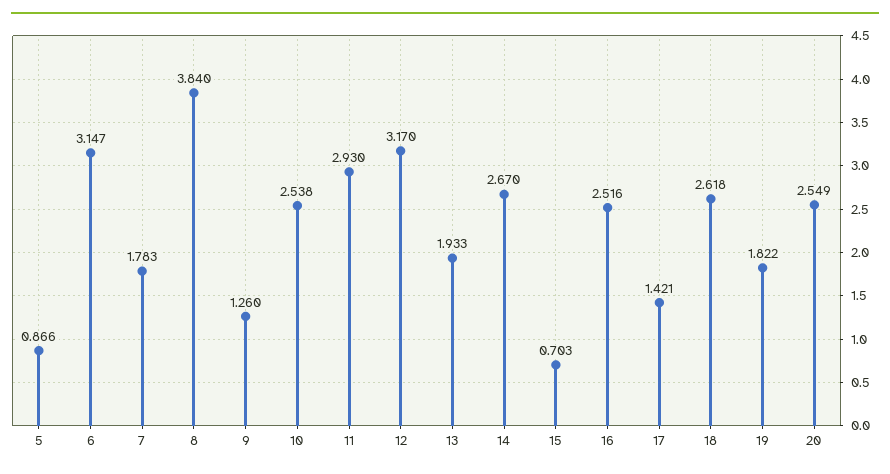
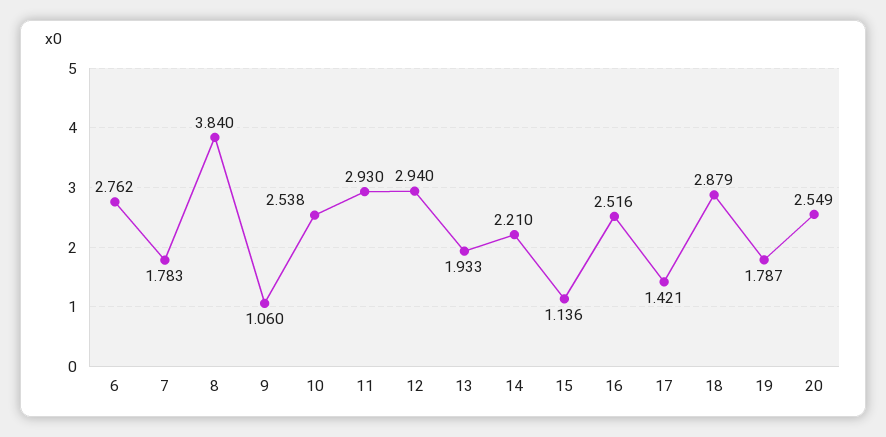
  {
-   "5": 0.866,
-   "6": 3.147,
+   "6": 2.762,
    "7": 1.783,
    "8": 3.84,
-   "9": 1.26,
+   "9": 1.06,
    "10": 2.538,
    "11": 2.93,
-   "12": 3.17,
+   "12": 2.94,
    "13": 1.933,
-   "14": 2.67,
+   "14": 2.21,
-   "15": 0.703,
+   "15": 1.136,
    "16": 2.516,
    "17": 1.421,
-   "18": 2.618,
+   "18": 2.879,
-   "19": 1.822,
+   "19": 1.787,
    "20": 2.549
  }

